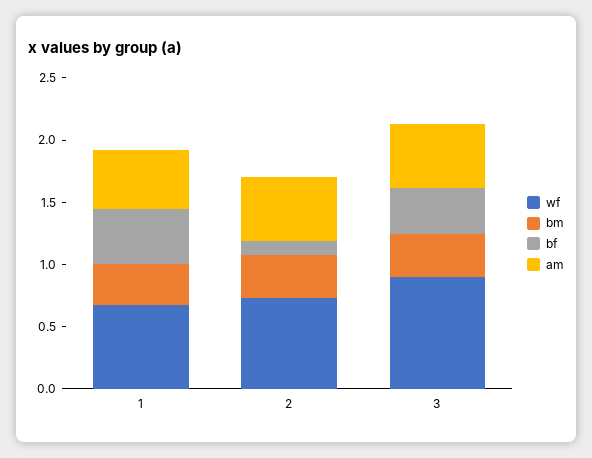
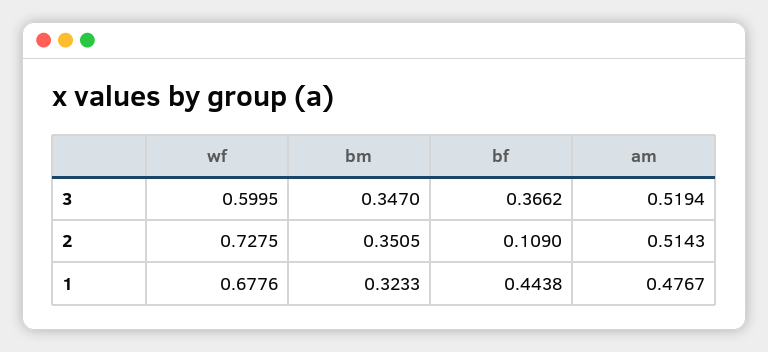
  {
    "wf": {
      "1": 0.6776,
      "2": 0.7275,
-     "3": 0.9
+     "3": 0.5995
    },
    "bm": {
      "1": 0.3233,
      "2": 0.3505,
      "3": 0.347
    },
    "bf": {
      "1": 0.4438,
      "2": 0.109,
      "3": 0.3662
    },
    "am": {
      "1": 0.4767,
      "2": 0.5143,
      "3": 0.5194
    }
  }

